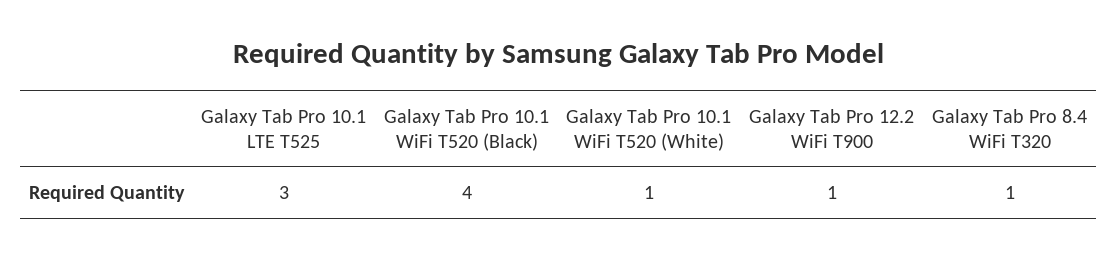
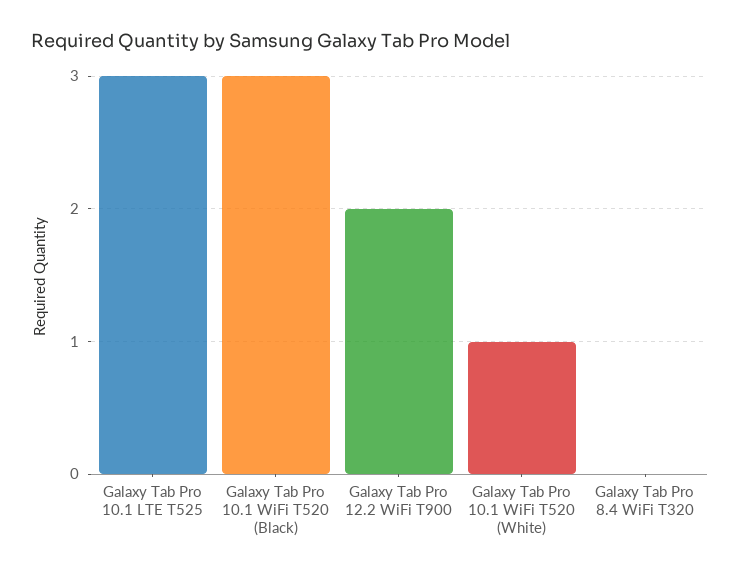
  {
    "Galaxy Tab Pro 10.1 LTE T525": 3,
-   "Galaxy Tab Pro 10.1 WiFi T520 (Black)": 4,
+   "Galaxy Tab Pro 10.1 WiFi T520 (Black)": 3,
    "Galaxy Tab Pro 10.1 WiFi T520 (White)": 1,
-   "Galaxy Tab Pro 12.2 WiFi T900": 1,
+   "Galaxy Tab Pro 12.2 WiFi T900": 2,
-   "Galaxy Tab Pro 8.4 WiFi T320": 1
+   "Galaxy Tab Pro 8.4 WiFi T320": 0
  }

